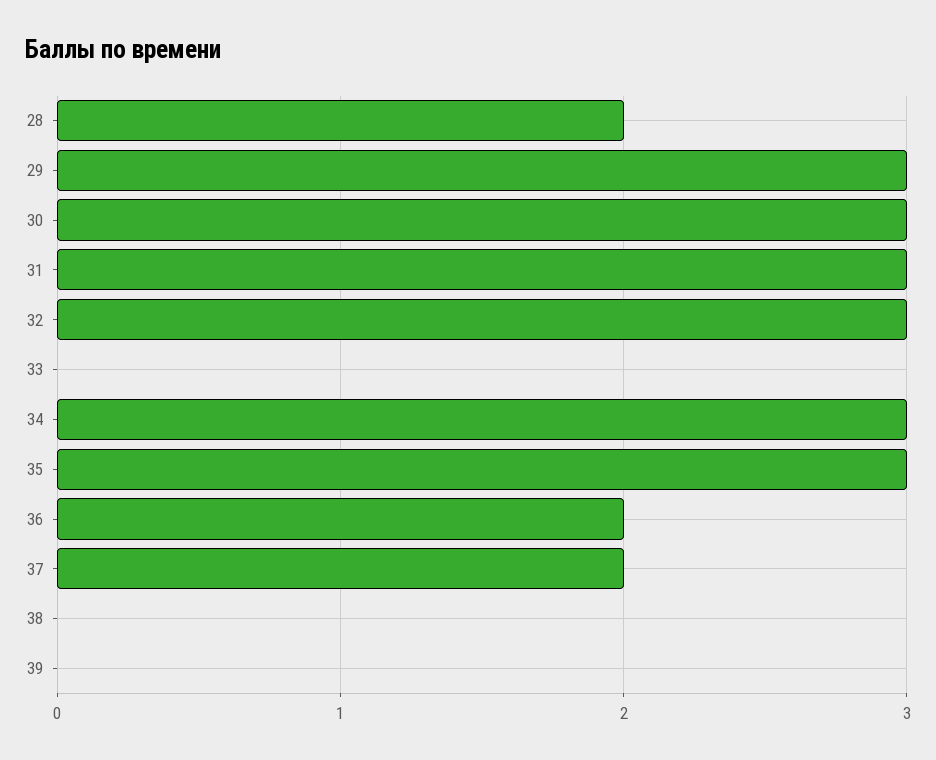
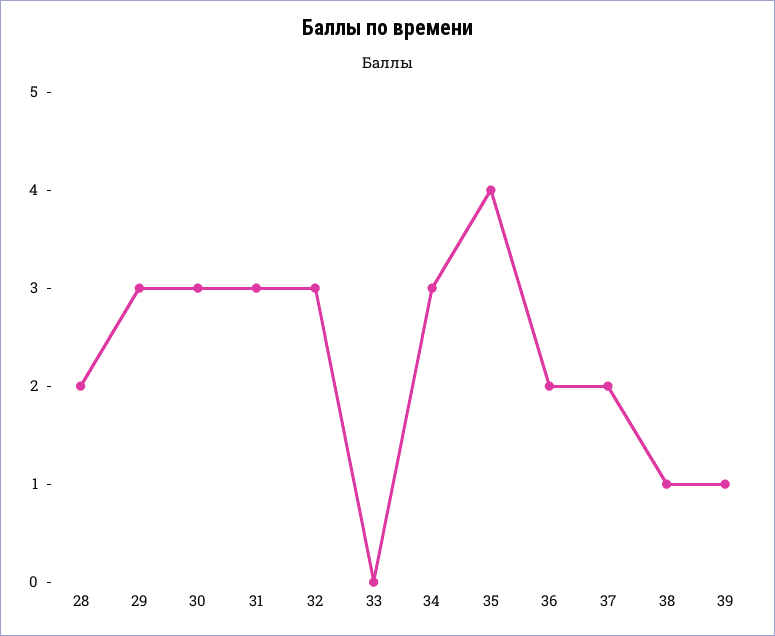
  {
    "28": 2,
    "29": 3,
    "30": 3,
    "31": 3,
    "32": 3,
    "33": 0,
    "34": 3,
-   "35": 3,
+   "35": 4,
    "36": 2,
    "37": 2,
-   "38": 0,
+   "38": 1,
-   "39": 0
+   "39": 1
  }

